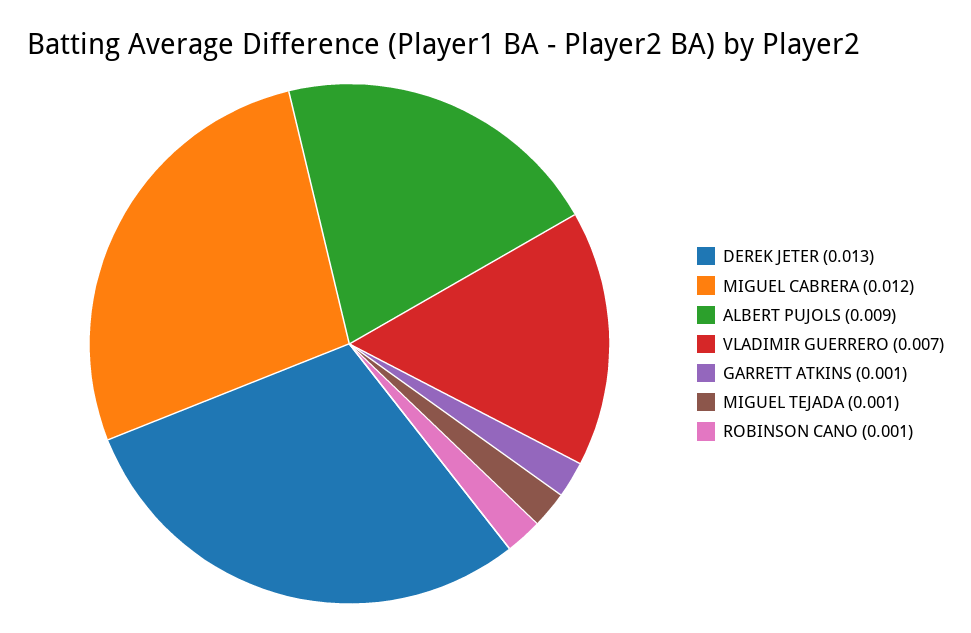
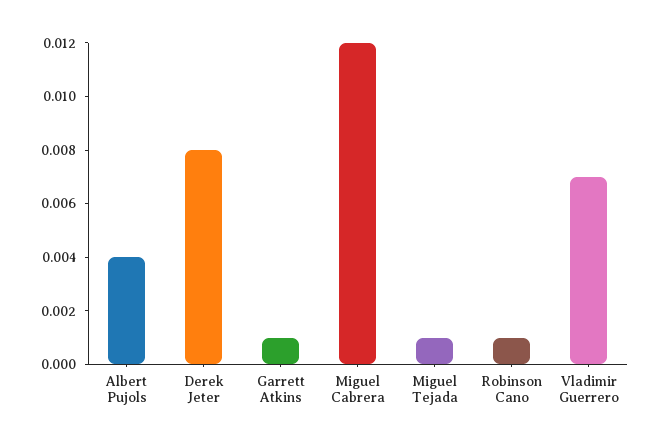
  {
-   "DEREK JETER": 0.013,
+   "DEREK JETER": 0.008,
    "MIGUEL CABRERA": 0.012,
-   "ALBERT PUJOLS": 0.009,
+   "ALBERT PUJOLS": 0.004,
    "VLADIMIR GUERRERO": 0.007,
    "GARRETT ATKINS": 0.001,
    "MIGUEL TEJADA": 0.001,
    "ROBINSON CANO": 0.001
  }

